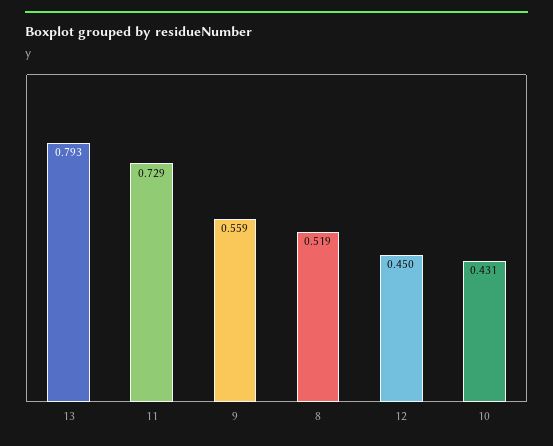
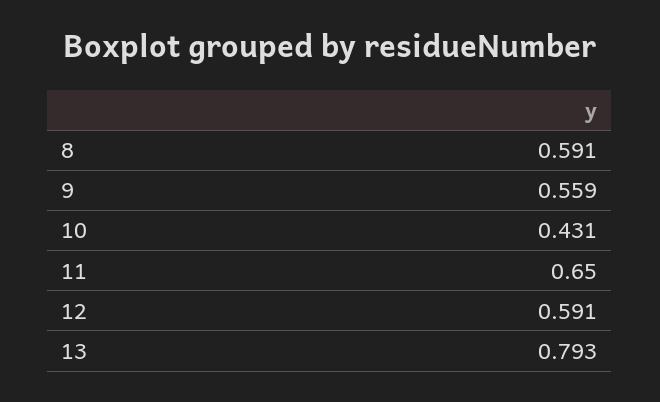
  {
    "13": 0.793,
-   "11": 0.729,
+   "11": 0.65,
    "9": 0.559,
-   "8": 0.519,
+   "8": 0.591,
-   "12": 0.45,
+   "12": 0.591,
    "10": 0.431
  }

